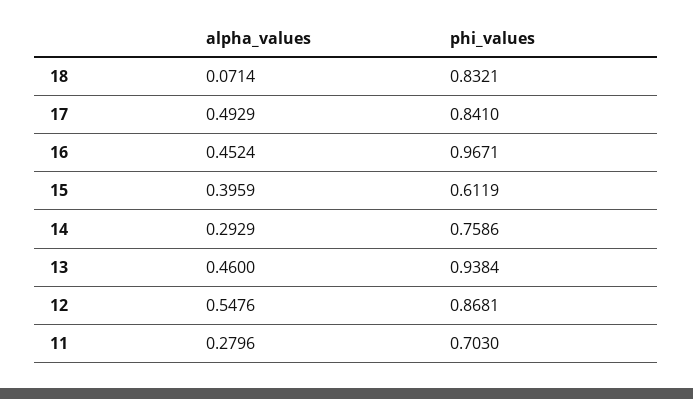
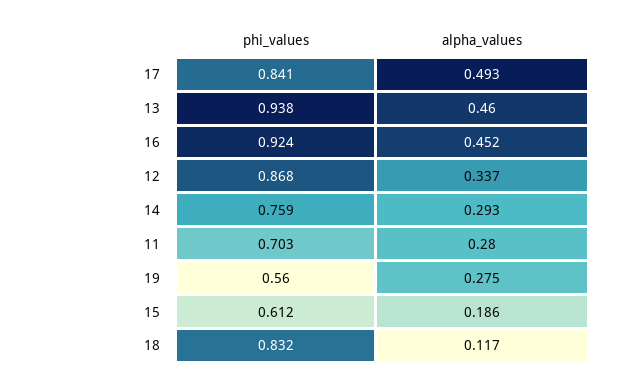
  {
    "alpha_values": {
-     "18": 0.0714,
+     "18": 0.117,
      "17": 0.4929,
      "16": 0.4524,
-     "15": 0.3959,
+     "15": 0.186,
      "14": 0.2929,
      "13": 0.46,
-     "12": 0.5476,
+     "12": 0.337,
-     "11": 0.2796
+     "11": 0.2796,
+     "19": 0.275
    },
    "phi_values": {
      "18": 0.8321,
      "17": 0.841,
-     "16": 0.9671,
+     "16": 0.924,
      "15": 0.6119,
      "14": 0.7586,
      "13": 0.9384,
      "12": 0.8681,
-     "11": 0.703
+     "11": 0.703,
+     "19": 0.56
    }
  }

